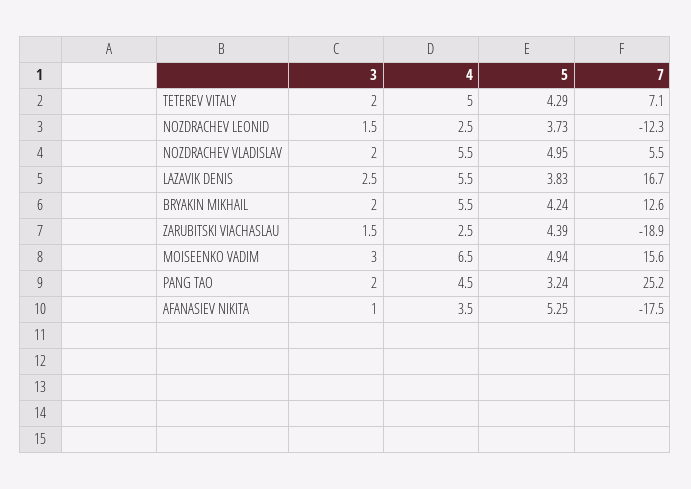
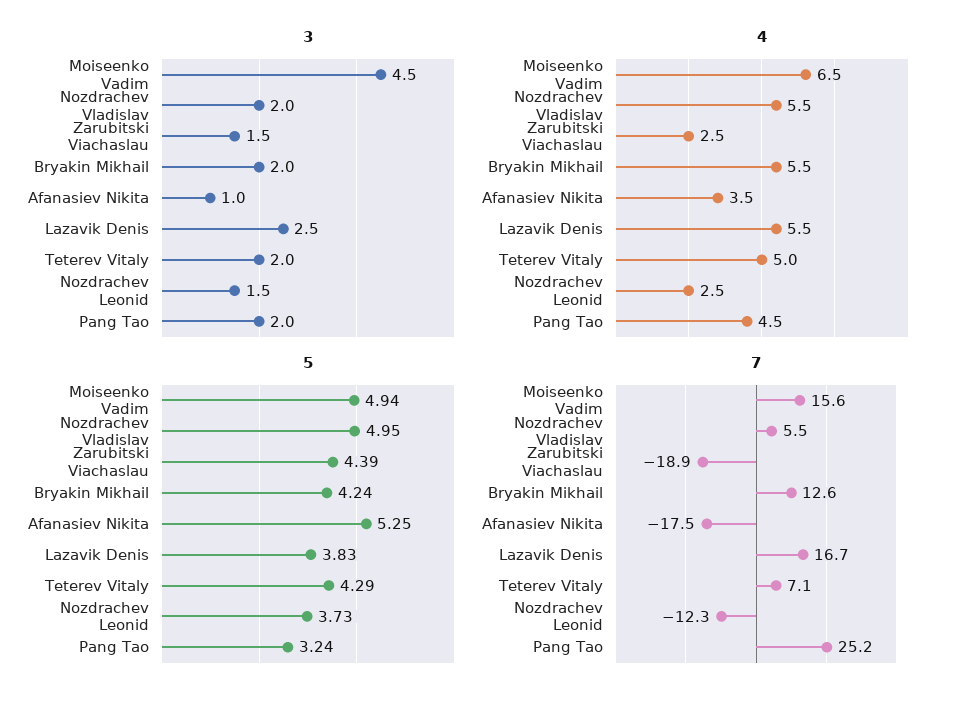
  {
    "3": {
      "TETEREV VITALY": 2,
      "NOZDRACHEV LEONID": 1.5,
      "NOZDRACHEV VLADISLAV": 2,
      "LAZAVIK DENIS": 2.5,
      "BRYAKIN MIKHAIL": 2,
      "ZARUBITSKI VIACHASLAU": 1.5,
-     "MOISEENKO VADIM": 3,
+     "MOISEENKO VADIM": 4.5,
      "PANG TAO": 2,
      "AFANASIEV NIKITA": 1
    },
    "4": {
      "TETEREV VITALY": 5,
      "NOZDRACHEV LEONID": 2.5,
      "NOZDRACHEV VLADISLAV": 5.5,
      "LAZAVIK DENIS": 5.5,
      "BRYAKIN MIKHAIL": 5.5,
      "ZARUBITSKI VIACHASLAU": 2.5,
      "MOISEENKO VADIM": 6.5,
      "PANG TAO": 4.5,
      "AFANASIEV NIKITA": 3.5
    },
    "5": {
      "TETEREV VITALY": 4.29,
      "NOZDRACHEV LEONID": 3.73,
      "NOZDRACHEV VLADISLAV": 4.95,
      "LAZAVIK DENIS": 3.83,
      "BRYAKIN MIKHAIL": 4.24,
      "ZARUBITSKI VIACHASLAU": 4.39,
      "MOISEENKO VADIM": 4.94,
      "PANG TAO": 3.24,
      "AFANASIEV NIKITA": 5.25
    },
    "7": {
      "TETEREV VITALY": 7.1,
      "NOZDRACHEV LEONID": -12.3,
      "NOZDRACHEV VLADISLAV": 5.5,
      "LAZAVIK DENIS": 16.7,
      "BRYAKIN MIKHAIL": 12.6,
      "ZARUBITSKI VIACHASLAU": -18.9,
      "MOISEENKO VADIM": 15.6,
      "PANG TAO": 25.2,
      "AFANASIEV NIKITA": -17.5
    }
  }

